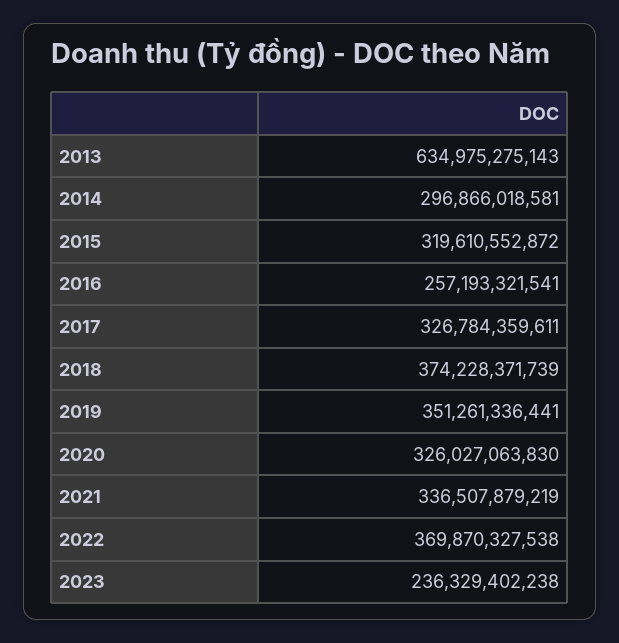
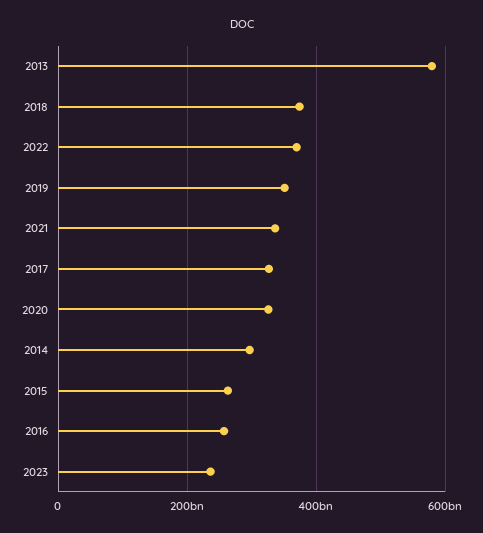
  {
-   "2013": 634975275143,
+   "2013": 580000000000,
    "2014": 296866018581,
-   "2015": 319610552872,
+   "2015": 260000000000,
    "2016": 257193321541,
    "2017": 326784359611,
    "2018": 374228371739,
    "2019": 351261336441,
    "2020": 326027063830,
    "2021": 336507879219,
    "2022": 369870327538,
    "2023": 236329402238
  }

